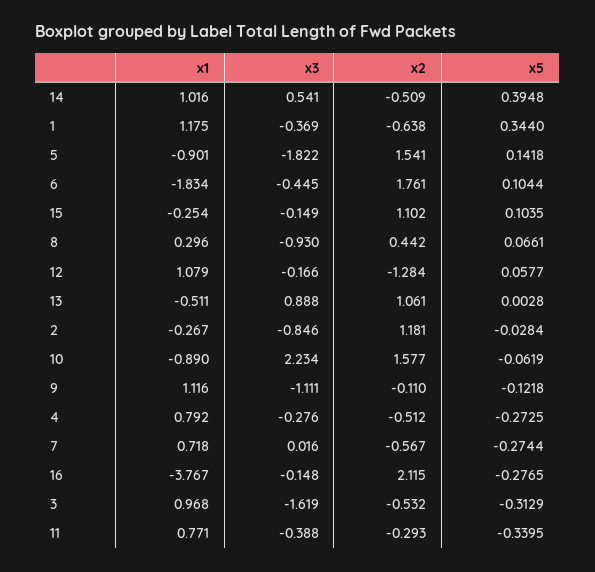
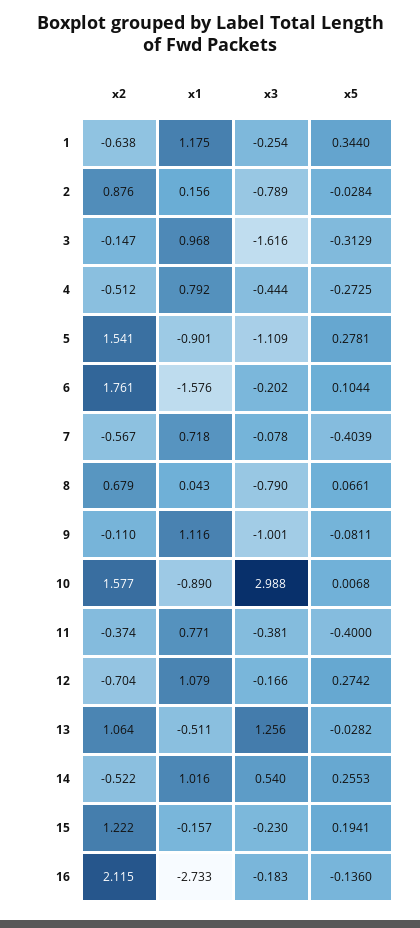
  {
    "x1": {
      "14": 1.016,
      "1": 1.175,
      "5": -0.901,
-     "6": -1.834,
+     "6": -1.576,
-     "15": -0.254,
+     "15": -0.157,
-     "8": 0.296,
+     "8": 0.043,
      "12": 1.079,
      "13": -0.511,
-     "2": -0.267,
+     "2": 0.156,
      "10": -0.89,
      "9": 1.116,
      "4": 0.792,
      "7": 0.718,
-     "16": -3.767,
+     "16": -2.733,
      "3": 0.968,
      "11": 0.771
    },
    "x3": {
-     "14": 0.541,
+     "14": 0.54,
-     "1": -0.369,
+     "1": -0.254,
-     "5": -1.822,
+     "5": -1.109,
-     "6": -0.445,
+     "6": -0.202,
-     "15": -0.149,
+     "15": -0.23,
-     "8": -0.93,
+     "8": -0.79,
      "12": -0.166,
-     "13": 0.888,
+     "13": 1.256,
-     "2": -0.846,
+     "2": -0.789,
-     "10": 2.234,
+     "10": 2.988,
-     "9": -1.111,
+     "9": -1.001,
-     "4": -0.276,
+     "4": -0.444,
-     "7": 0.016,
+     "7": -0.078,
-     "16": -0.148,
+     "16": -0.183,
-     "3": -1.619,
+     "3": -1.616,
-     "11": -0.388
+     "11": -0.381
    },
    "x2": {
-     "14": -0.509,
+     "14": -0.522,
      "1": -0.638,
      "5": 1.541,
      "6": 1.761,
-     "15": 1.102,
+     "15": 1.222,
-     "8": 0.442,
+     "8": 0.679,
-     "12": -1.284,
+     "12": -0.704,
-     "13": 1.061,
+     "13": 1.064,
-     "2": 1.181,
+     "2": 0.876,
      "10": 1.577,
      "9": -0.11,
      "4": -0.512,
      "7": -0.567,
      "16": 2.115,
-     "3": -0.532,
+     "3": -0.147,
-     "11": -0.293
+     "11": -0.374
    },
    "x5": {
-     "14": 0.3948,
+     "14": 0.2553,
      "1": 0.344,
-     "5": 0.1418,
+     "5": 0.2781,
      "6": 0.1044,
-     "15": 0.1035,
+     "15": 0.1941,
      "8": 0.0661,
-     "12": 0.0577,
+     "12": 0.2742,
-     "13": 0.0028,
+     "13": -0.0282,
      "2": -0.0284,
-     "10": -0.0619,
+     "10": 0.0068,
-     "9": -0.1218,
+     "9": -0.0811,
      "4": -0.2725,
-     "7": -0.2744,
+     "7": -0.4039,
-     "16": -0.2765,
+     "16": -0.136,
      "3": -0.3129,
-     "11": -0.3395
+     "11": -0.4
    }
  }

